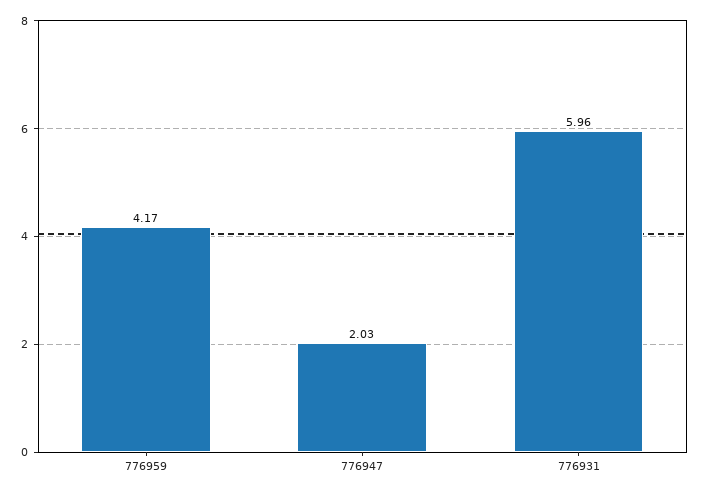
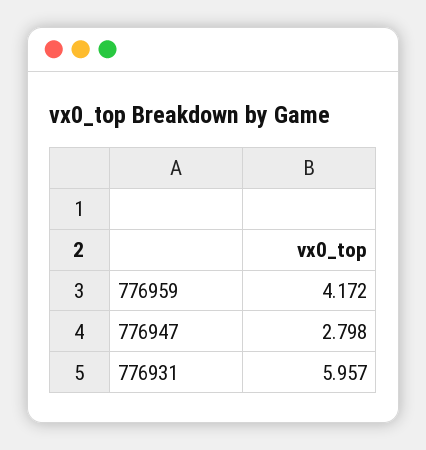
  {
    "776959": 4.172,
-   "776947": 2.03,
+   "776947": 2.798,
    "776931": 5.957
  }

